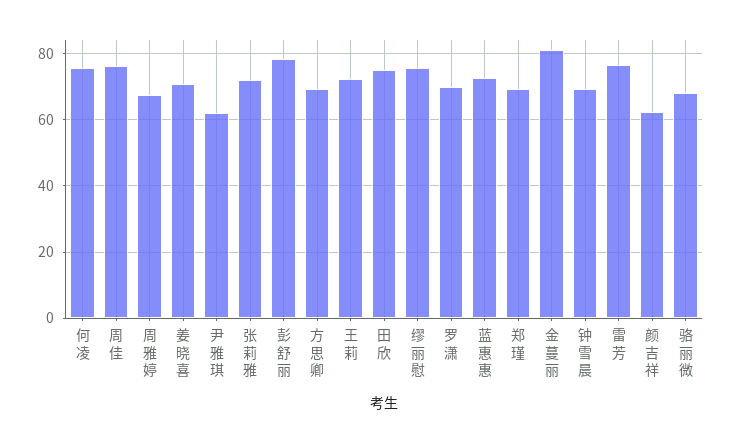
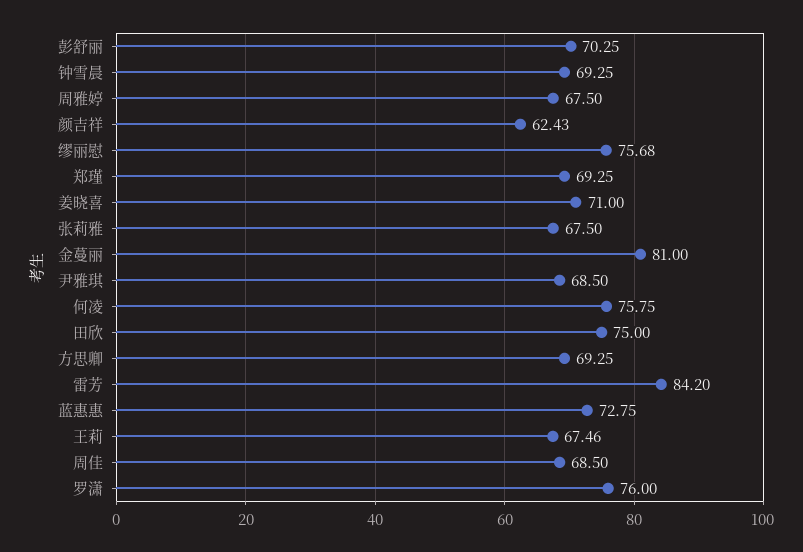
  {
    "何凌": 75.75,
-   "周佳": 76,
+   "周佳": 68.5,
    "周雅婷": 67.5,
    "姜晓喜": 71,
-   "尹雅琪": 62,
+   "尹雅琪": 68.5,
-   "张莉雅": 72,
+   "张莉雅": 67.5,
-   "彭舒丽": 78,
+   "彭舒丽": 70.25,
    "方思卿": 69.25,
-   "王莉": 72,
+   "王莉": 67.46,
    "田欣": 75,
    "缪丽慰": 75.68,
-   "罗潇": 70,
+   "罗潇": 76,
    "蓝惠惠": 72.75,
    "郑瑾": 69.25,
    "金蔓丽": 81,
    "钟雪晨": 69.25,
-   "雷芳": 76,
+   "雷芳": 84.2,
-   "颜吉祥": 62.43,
+   "颜吉祥": 62.43
-   "骆丽微": 68
  }

